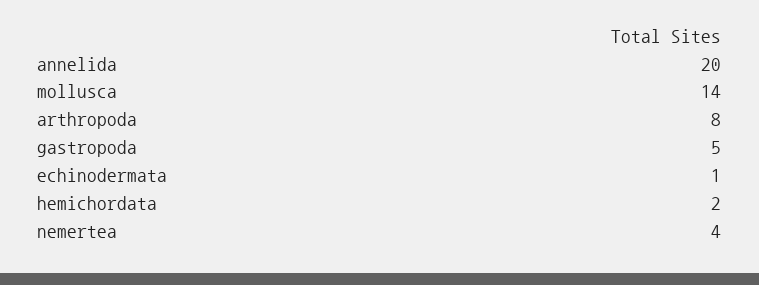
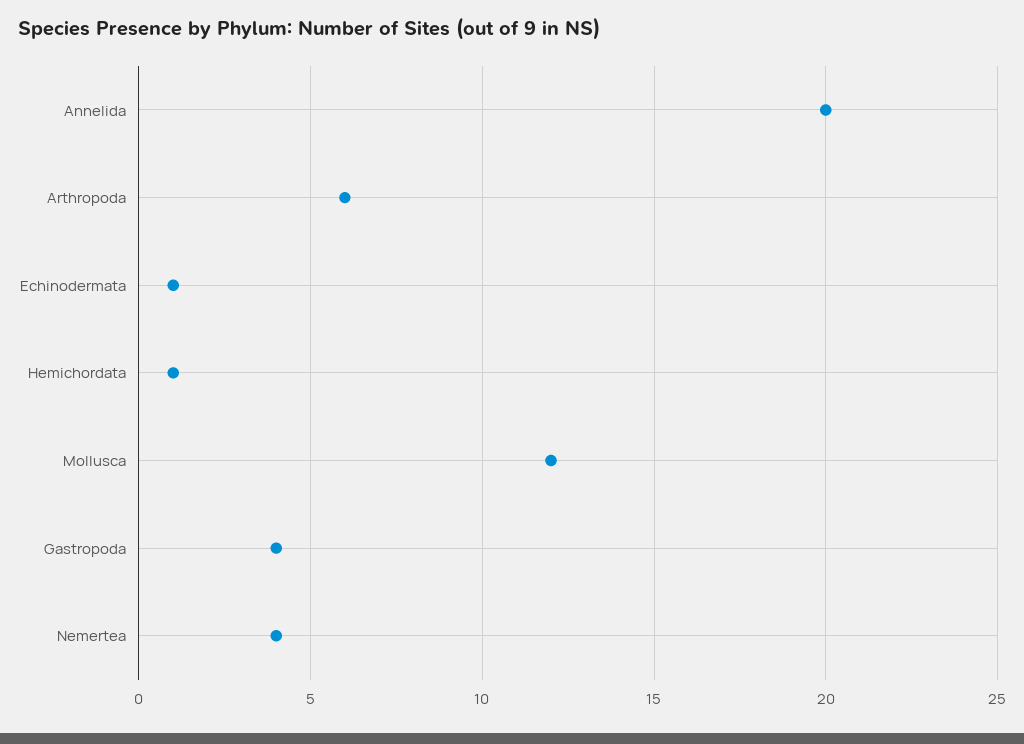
  {
    "annelida": 20,
-   "mollusca": 14,
+   "mollusca": 12,
-   "arthropoda": 8,
+   "arthropoda": 6,
-   "gastropoda": 5,
+   "gastropoda": 4,
    "echinodermata": 1,
-   "hemichordata": 2,
+   "hemichordata": 1,
    "nemertea": 4
  }

